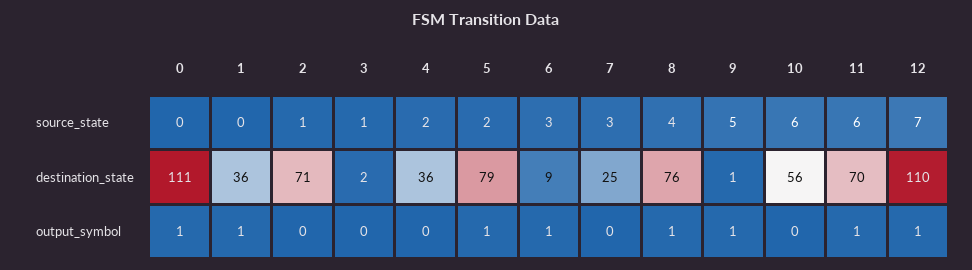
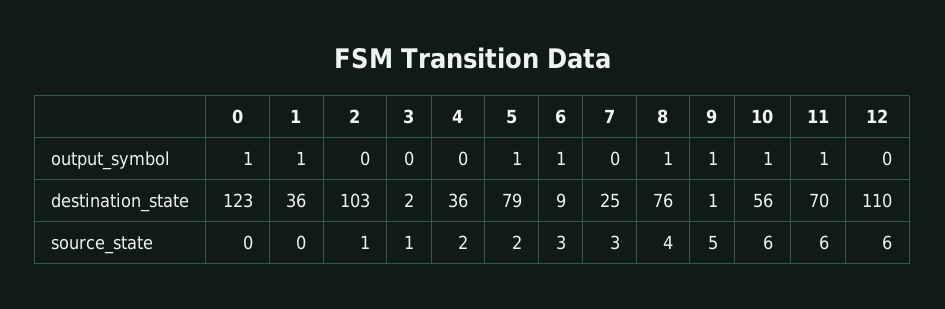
  {
    "0": {
      "source_state": 0,
-     "destination_state": 111,
+     "destination_state": 123,
      "output_symbol": 1
    },
    "1": {
      "source_state": 0,
      "destination_state": 36,
      "output_symbol": 1
    },
    "2": {
      "source_state": 1,
-     "destination_state": 71,
+     "destination_state": 103,
      "output_symbol": 0
    },
    "3": {
      "source_state": 1,
      "destination_state": 2,
      "output_symbol": 0
    },
    "4": {
      "source_state": 2,
      "destination_state": 36,
      "output_symbol": 0
    },
    "5": {
      "source_state": 2,
      "destination_state": 79,
      "output_symbol": 1
    },
    "6": {
      "source_state": 3,
      "destination_state": 9,
      "output_symbol": 1
    },
    "7": {
      "source_state": 3,
      "destination_state": 25,
      "output_symbol": 0
    },
    "8": {
      "source_state": 4,
      "destination_state": 76,
      "output_symbol": 1
    },
    "9": {
      "source_state": 5,
      "destination_state": 1,
      "output_symbol": 1
    },
    "10": {
      "source_state": 6,
      "destination_state": 56,
-     "output_symbol": 0
+     "output_symbol": 1
    },
    "11": {
      "source_state": 6,
      "destination_state": 70,
      "output_symbol": 1
    },
    "12": {
-     "source_state": 7,
+     "source_state": 6,
      "destination_state": 110,
-     "output_symbol": 1
+     "output_symbol": 0
    }
  }

